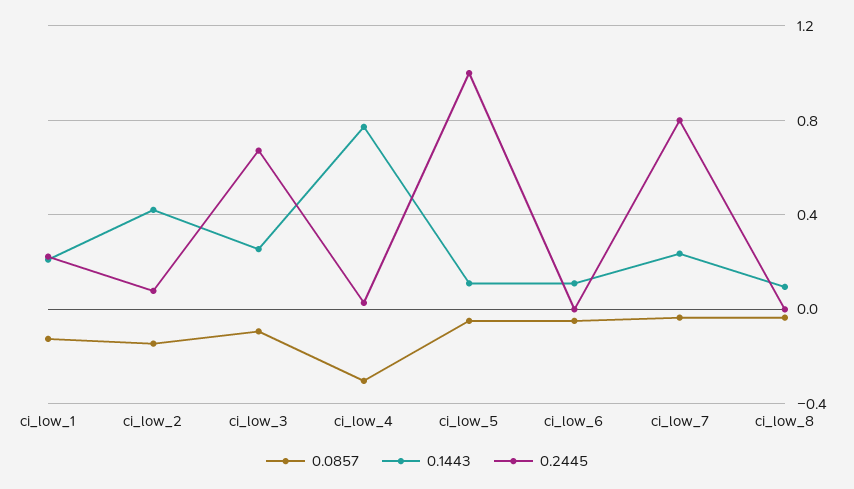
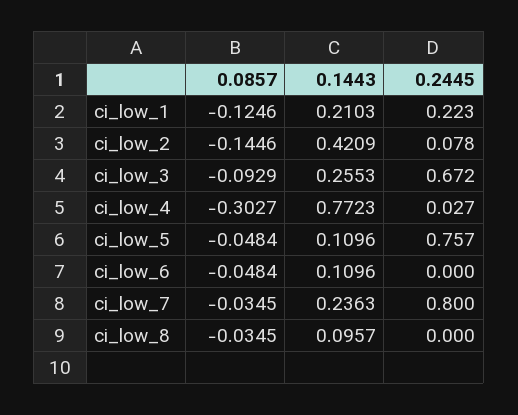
  {
    "0.0857": {
      "ci_low_1": -0.1246,
      "ci_low_2": -0.1446,
      "ci_low_3": -0.0929,
      "ci_low_4": -0.3027,
      "ci_low_5": -0.0484,
      "ci_low_6": -0.0484,
      "ci_low_7": -0.0345,
      "ci_low_8": -0.0345
    },
    "0.1443": {
      "ci_low_1": 0.2103,
      "ci_low_2": 0.4209,
      "ci_low_3": 0.2553,
      "ci_low_4": 0.7723,
      "ci_low_5": 0.1096,
      "ci_low_6": 0.1096,
      "ci_low_7": 0.2363,
      "ci_low_8": 0.0957
    },
    "0.2445": {
      "ci_low_1": 0.223,
      "ci_low_2": 0.078,
      "ci_low_3": 0.672,
      "ci_low_4": 0.027,
-     "ci_low_5": 1,
+     "ci_low_5": 0.757,
      "ci_low_6": 0,
      "ci_low_7": 0.8,
      "ci_low_8": 0
    }
  }

